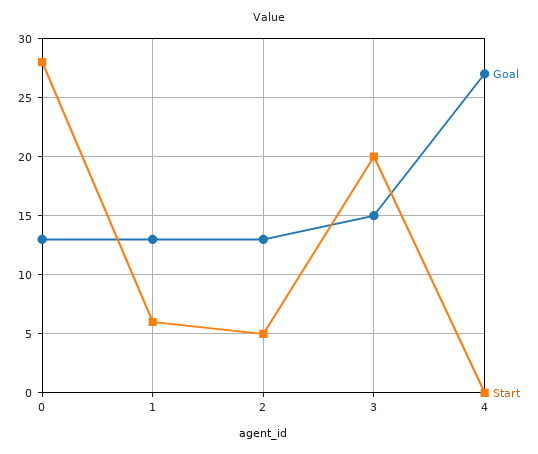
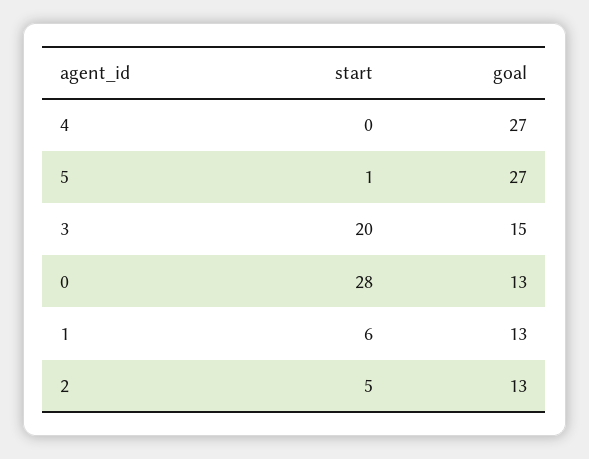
  {
    "Goal": {
      "0": 13,
      "1": 13,
      "2": 13,
      "3": 15,
-     "4": 27
+     "4": 27,
+     "5": 27
    },
    "Start": {
      "0": 28,
      "1": 6,
      "2": 5,
      "3": 20,
-     "4": 0
+     "4": 0,
+     "5": 1
    }
  }

